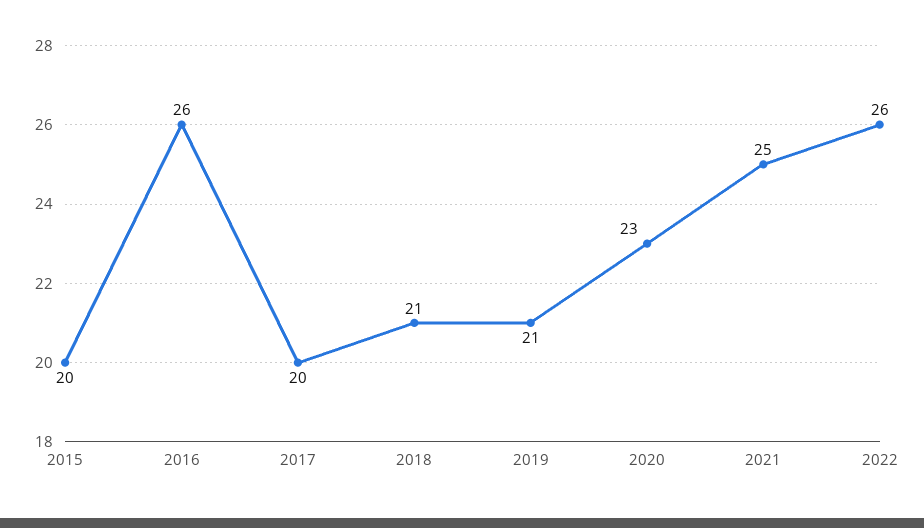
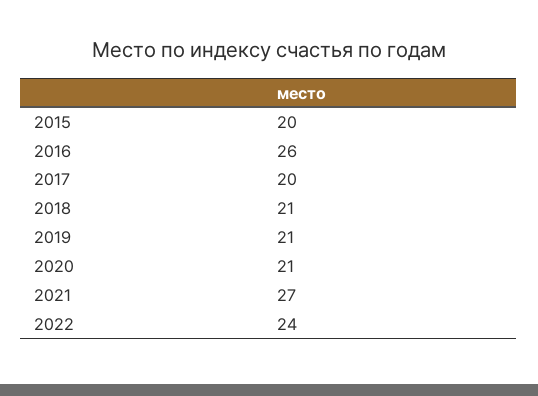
  {
    "2015": 20,
    "2016": 26,
    "2017": 20,
    "2018": 21,
    "2019": 21,
-   "2020": 23,
+   "2020": 21,
-   "2021": 25,
+   "2021": 27,
-   "2022": 26
+   "2022": 24
  }

